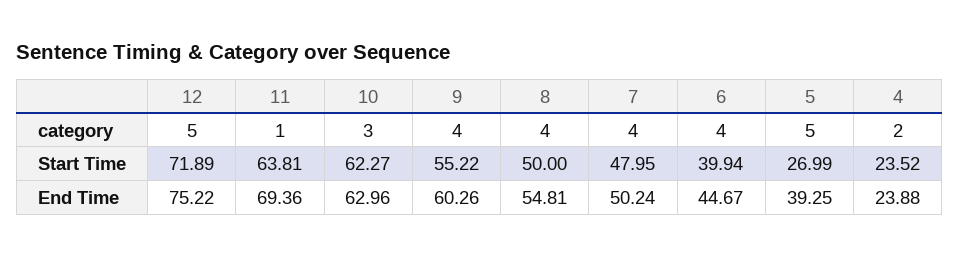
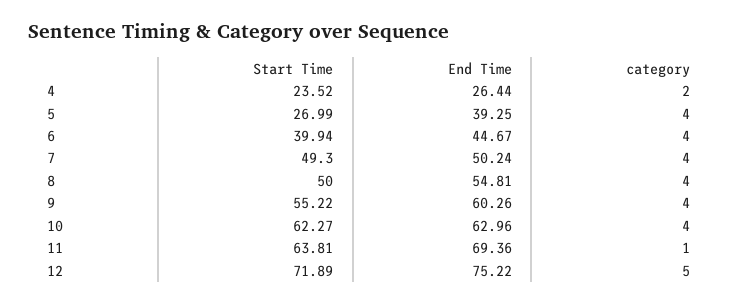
  {
    "12": {
      "category": 5,
      "Start Time": 71.89,
      "End Time": 75.22
    },
    "11": {
      "category": 1,
      "Start Time": 63.81,
      "End Time": 69.36
    },
    "10": {
-     "category": 3,
+     "category": 4,
      "Start Time": 62.27,
      "End Time": 62.96
    },
    "9": {
      "category": 4,
      "Start Time": 55.22,
      "End Time": 60.26
    },
    "8": {
      "category": 4,
      "Start Time": 50,
      "End Time": 54.81
    },
    "7": {
      "category": 4,
-     "Start Time": 47.95,
+     "Start Time": 49.3,
      "End Time": 50.24
    },
    "6": {
      "category": 4,
      "Start Time": 39.94,
      "End Time": 44.67
    },
    "5": {
-     "category": 5,
+     "category": 4,
      "Start Time": 26.99,
      "End Time": 39.25
    },
    "4": {
      "category": 2,
      "Start Time": 23.52,
-     "End Time": 23.88
+     "End Time": 26.44
    }
  }

